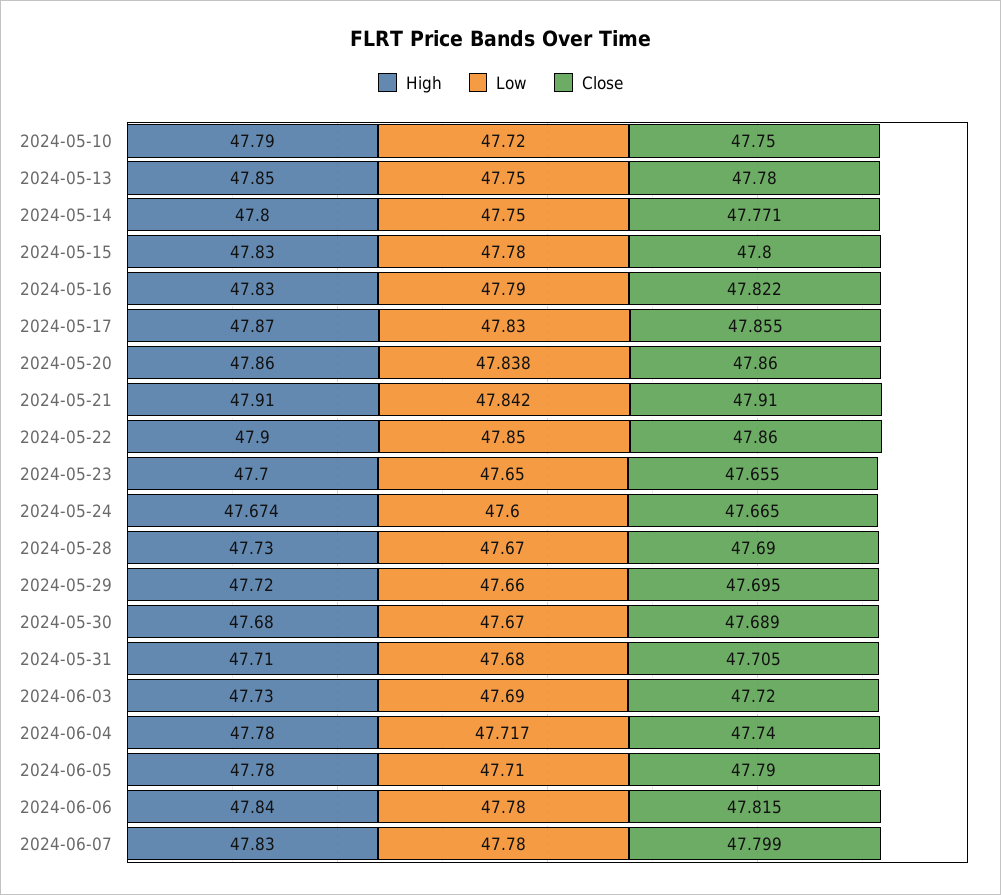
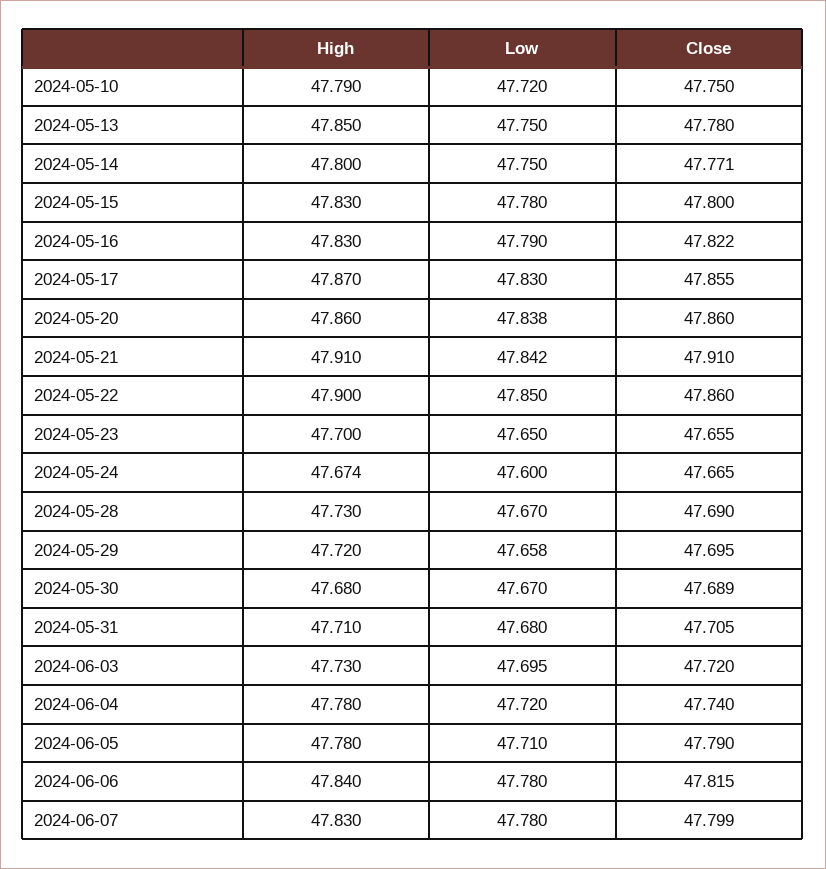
  {
    "High": {
      "2024-05-10": 47.79,
      "2024-05-13": 47.85,
      "2024-05-14": 47.8,
      "2024-05-15": 47.83,
      "2024-05-16": 47.83,
      "2024-05-17": 47.87,
      "2024-05-20": 47.86,
      "2024-05-21": 47.91,
      "2024-05-22": 47.9,
      "2024-05-23": 47.7,
      "2024-05-24": 47.674,
      "2024-05-28": 47.73,
      "2024-05-29": 47.72,
      "2024-05-30": 47.68,
      "2024-05-31": 47.71,
      "2024-06-03": 47.73,
      "2024-06-04": 47.78,
      "2024-06-05": 47.78,
      "2024-06-06": 47.84,
      "2024-06-07": 47.83
    },
    "Low": {
      "2024-05-10": 47.72,
      "2024-05-13": 47.75,
      "2024-05-14": 47.75,
      "2024-05-15": 47.78,
      "2024-05-16": 47.79,
      "2024-05-17": 47.83,
      "2024-05-20": 47.838,
      "2024-05-21": 47.842,
      "2024-05-22": 47.85,
      "2024-05-23": 47.65,
      "2024-05-24": 47.6,
      "2024-05-28": 47.67,
-     "2024-05-29": 47.66,
+     "2024-05-29": 47.658,
      "2024-05-30": 47.67,
      "2024-05-31": 47.68,
-     "2024-06-03": 47.69,
+     "2024-06-03": 47.695,
-     "2024-06-04": 47.717,
+     "2024-06-04": 47.72,
      "2024-06-05": 47.71,
      "2024-06-06": 47.78,
      "2024-06-07": 47.78
    },
    "Close": {
      "2024-05-10": 47.75,
      "2024-05-13": 47.78,
      "2024-05-14": 47.771,
      "2024-05-15": 47.8,
      "2024-05-16": 47.822,
      "2024-05-17": 47.855,
      "2024-05-20": 47.86,
      "2024-05-21": 47.91,
      "2024-05-22": 47.86,
      "2024-05-23": 47.655,
      "2024-05-24": 47.665,
      "2024-05-28": 47.69,
      "2024-05-29": 47.695,
      "2024-05-30": 47.689,
      "2024-05-31": 47.705,
      "2024-06-03": 47.72,
      "2024-06-04": 47.74,
      "2024-06-05": 47.79,
      "2024-06-06": 47.815,
      "2024-06-07": 47.799
    }
  }

